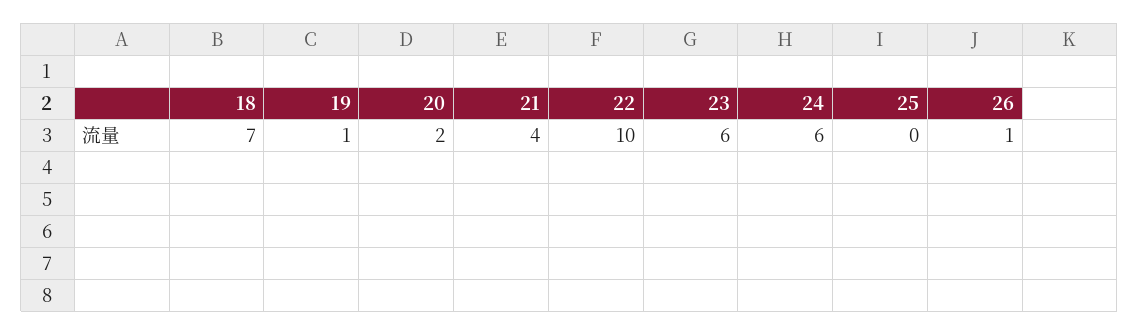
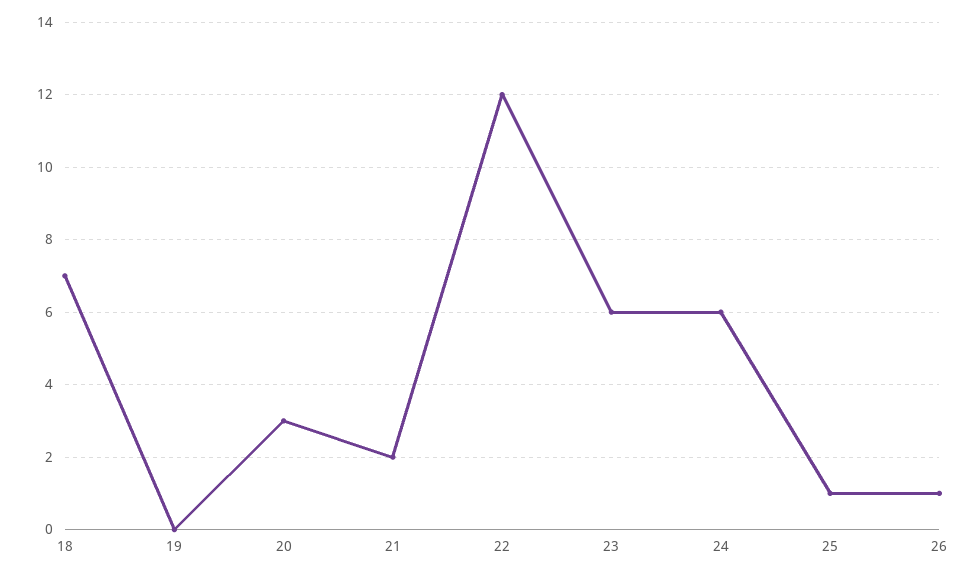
  {
    "18": 7,
-   "19": 1,
+   "19": 0,
-   "20": 2,
+   "20": 3,
-   "21": 4,
+   "21": 2,
-   "22": 10,
+   "22": 12,
    "23": 6,
    "24": 6,
-   "25": 0,
+   "25": 1,
    "26": 1
  }

